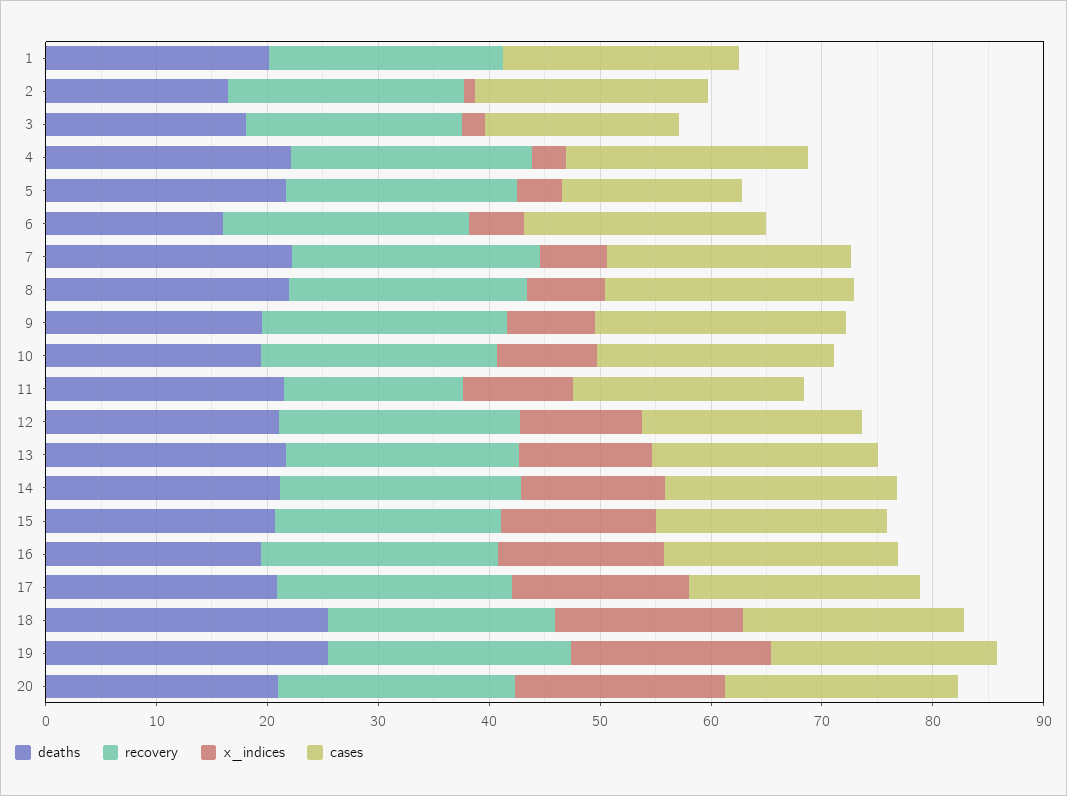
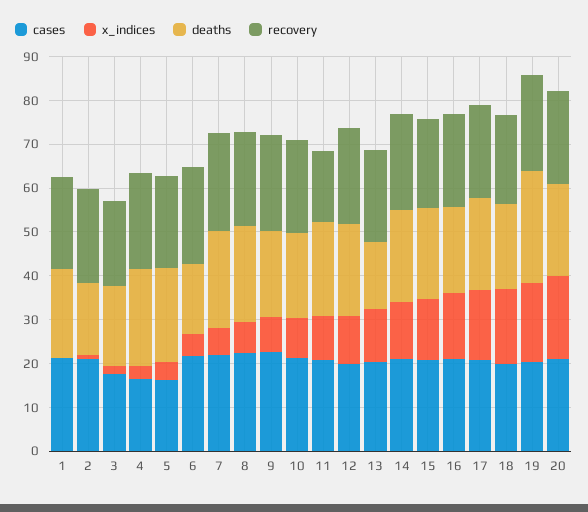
  {
    "deaths": {
      "1": 20,
      "2": 16,
      "3": 18,
      "4": 22,
      "5": 22,
      "6": 16,
      "7": 22,
      "8": 22,
      "9": 20,
      "10": 20,
      "11": 22,
      "12": 22,
-     "13": 22,
+     "13": 16,
      "14": 22,
      "15": 20,
      "16": 20,
      "17": 20,
-     "18": 26,
+     "18": 20,
      "19": 26,
      "20": 20
    },
    "recovery": {
      "1": 22,
      "2": 22,
      "3": 20,
      "4": 22,
      "5": 20,
      "6": 22,
      "7": 22,
      "8": 22,
      "9": 22,
      "10": 22,
      "11": 16,
      "12": 22,
      "13": 22,
      "14": 22,
      "15": 20,
      "16": 22,
      "17": 22,
      "18": 20,
      "19": 22,
      "20": 22
    },
    "x_indices": {
      "1": 0,
      "2": 2,
      "3": 2,
      "4": 4,
      "5": 4,
      "6": 6,
      "7": 6,
      "8": 8,
      "9": 8,
      "10": 10,
      "11": 10,
      "12": 12,
      "13": 12,
      "14": 14,
      "15": 14,
      "16": 16,
      "17": 16,
      "18": 18,
      "19": 18,
      "20": 20
    },
    "cases": {
      "1": 22,
      "2": 22,
      "3": 18,
-     "4": 22,
+     "4": 16,
      "5": 16,
      "6": 22,
      "7": 22,
      "8": 22,
      "9": 22,
      "10": 22,
      "11": 20,
      "12": 20,
      "13": 20,
      "14": 20,
      "15": 20,
      "16": 22,
      "17": 20,
      "18": 20,
      "19": 20,
      "20": 20
    }
  }

